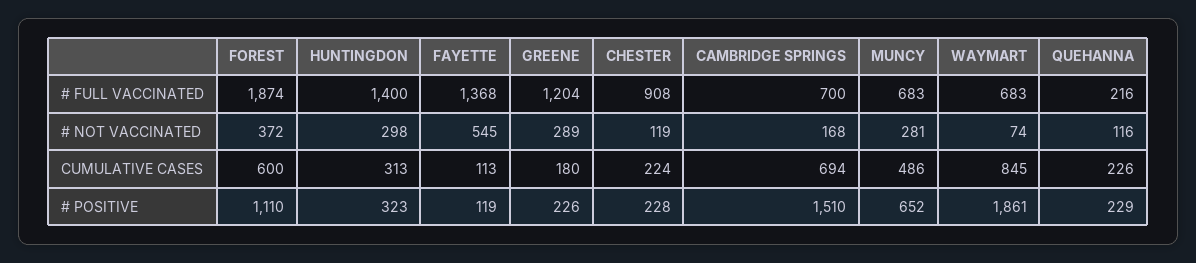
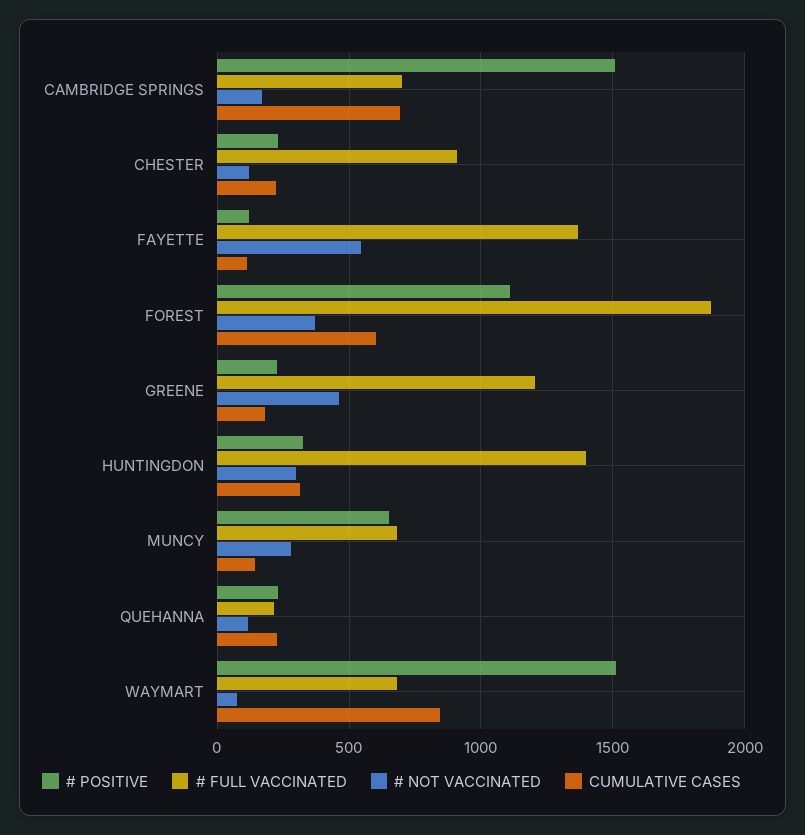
  {
    "# FULL VACCINATED": {
      "FOREST": 1874,
      "HUNTINGDON": 1400,
      "FAYETTE": 1368,
      "GREENE": 1204,
      "CHESTER": 908,
      "CAMBRIDGE SPRINGS": 700,
      "MUNCY": 683,
      "WAYMART": 683,
      "QUEHANNA": 216
    },
    "# NOT VACCINATED": {
      "FOREST": 372,
      "HUNTINGDON": 298,
      "FAYETTE": 545,
-     "GREENE": 289,
+     "GREENE": 450,
      "CHESTER": 119,
      "CAMBRIDGE SPRINGS": 168,
      "MUNCY": 281,
      "WAYMART": 74,
      "QUEHANNA": 116
    },
    "CUMULATIVE CASES": {
      "FOREST": 600,
      "HUNTINGDON": 313,
      "FAYETTE": 113,
      "GREENE": 180,
      "CHESTER": 224,
      "CAMBRIDGE SPRINGS": 694,
-     "MUNCY": 486,
+     "MUNCY": 150,
      "WAYMART": 845,
      "QUEHANNA": 226
    },
    "# POSITIVE": {
      "FOREST": 1110,
      "HUNTINGDON": 323,
      "FAYETTE": 119,
      "GREENE": 226,
      "CHESTER": 228,
      "CAMBRIDGE SPRINGS": 1510,
      "MUNCY": 652,
-     "WAYMART": 1861,
+     "WAYMART": 1500,
      "QUEHANNA": 229
    }
  }

